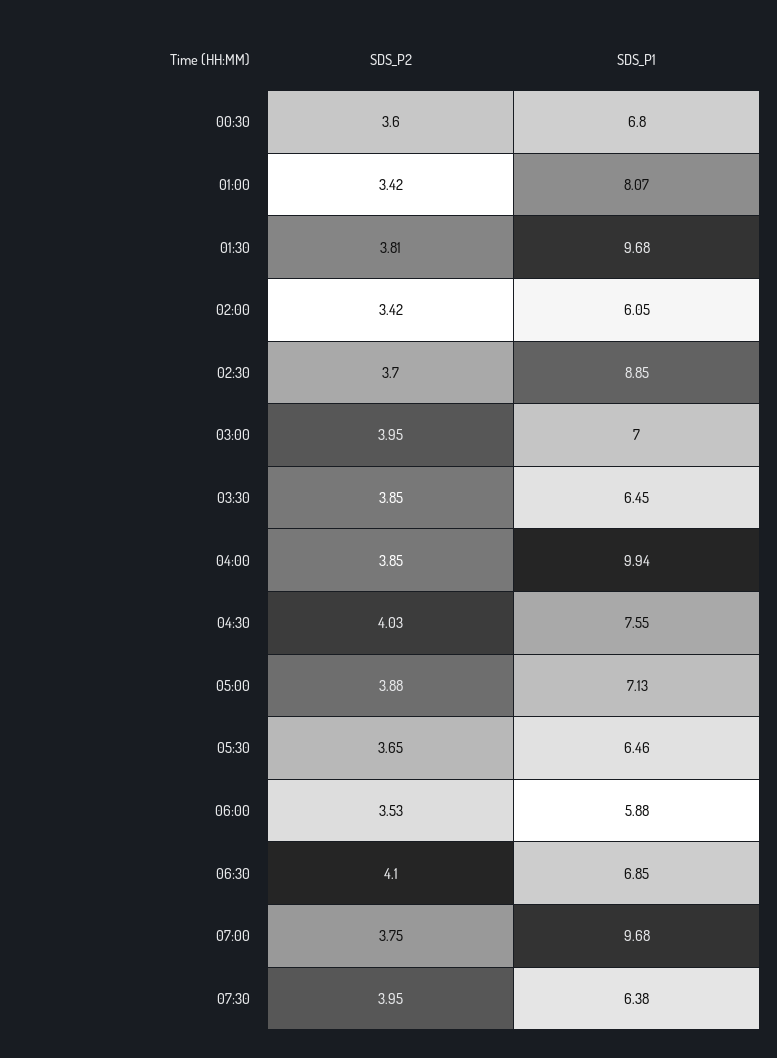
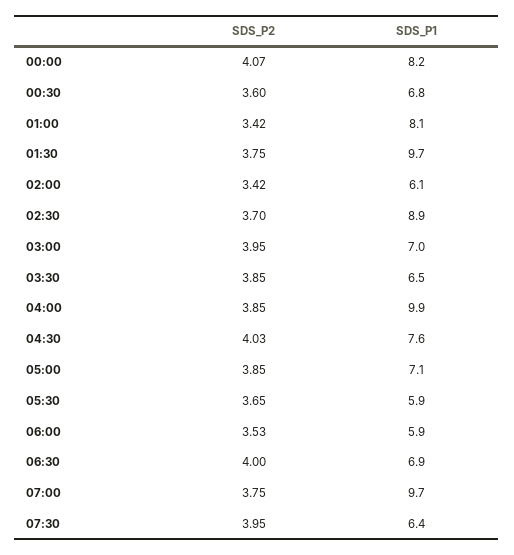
  {
    "SDS_P2": {
      "00:30": 3.6,
      "01:00": 3.42,
-     "01:30": 3.81,
+     "01:30": 3.75,
      "02:00": 3.42,
      "02:30": 3.7,
      "03:00": 3.95,
      "03:30": 3.85,
      "04:00": 3.85,
      "04:30": 4.03,
-     "05:00": 3.88,
+     "05:00": 3.85,
      "05:30": 3.65,
      "06:00": 3.53,
-     "06:30": 4.1,
+     "06:30": 4,
      "07:00": 3.75,
-     "07:30": 3.95
+     "07:30": 3.95,
+     "00:00": 4.07
    },
    "SDS_P1": {
      "00:30": 6.8,
      "01:00": 8.07,
      "01:30": 9.68,
      "02:00": 6.05,
      "02:30": 8.85,
      "03:00": 7,
      "03:30": 6.45,
      "04:00": 9.94,
      "04:30": 7.55,
      "05:00": 7.13,
-     "05:30": 6.46,
+     "05:30": 5.9,
      "06:00": 5.88,
      "06:30": 6.85,
      "07:00": 9.68,
-     "07:30": 6.38
+     "07:30": 6.38,
+     "00:00": 8.2
    }
  }

